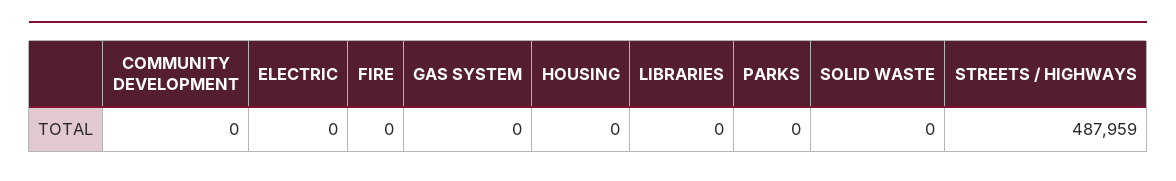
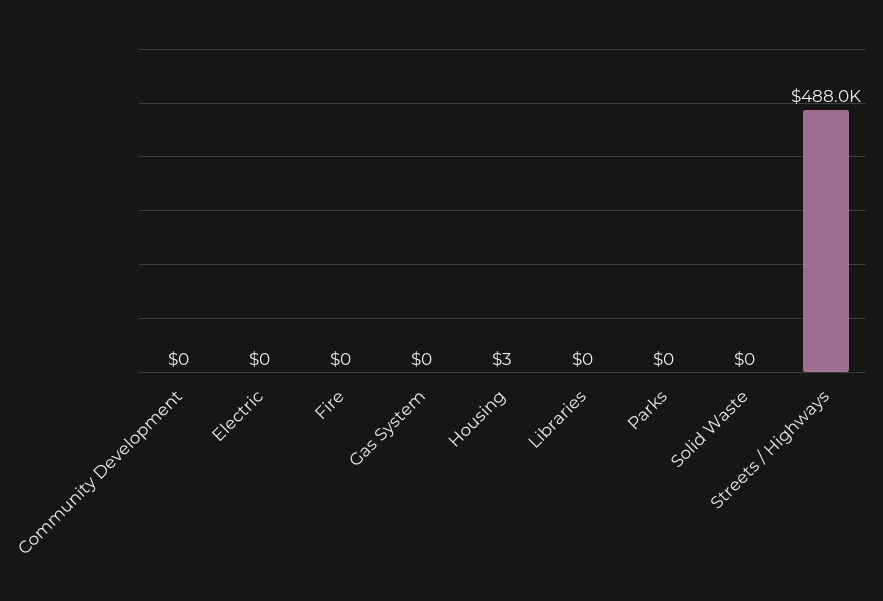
  {
    "COMMUNITY DEVELOPMENT": 0,
    "ELECTRIC": 0,
    "FIRE": 0,
    "GAS SYSTEM": 0,
-   "HOUSING": 0,
+   "HOUSING": 3,
    "LIBRARIES": 0,
    "PARKS": 0,
    "SOLID WASTE": 0,
    "STREETS / HIGHWAYS": 487959
  }

